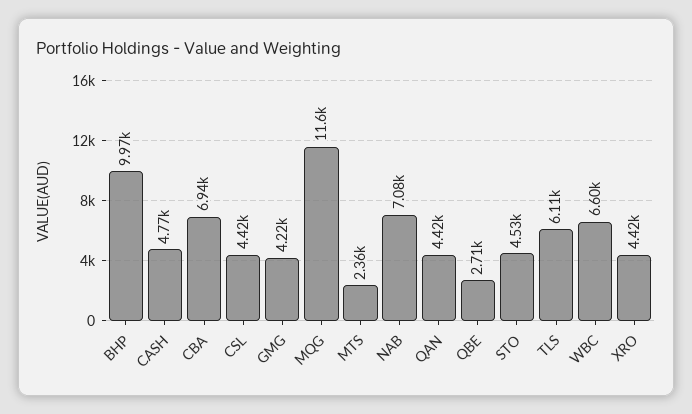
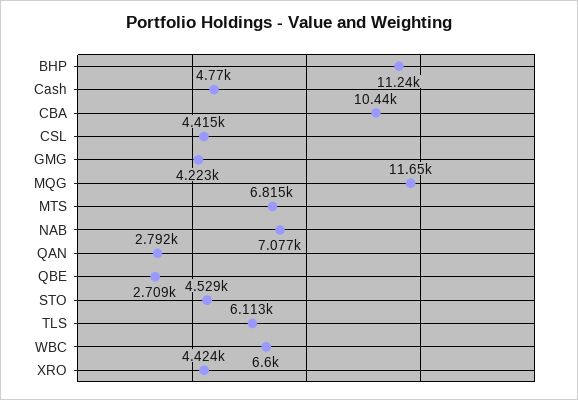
  {
-   "BHP": 9970,
+   "BHP": 11240,
    "CASH": 4770,
-   "CBA": 6940,
+   "CBA": 10440,
    "CSL": 4415,
    "GMG": 4223,
    "MQG": 11650,
-   "MTS": 2360,
+   "MTS": 6815,
    "NAB": 7077,
-   "QAN": 4420,
+   "QAN": 2792,
    "QBE": 2709,
    "STO": 4529,
    "TLS": 6113,
    "WBC": 6600,
    "XRO": 4424
  }

